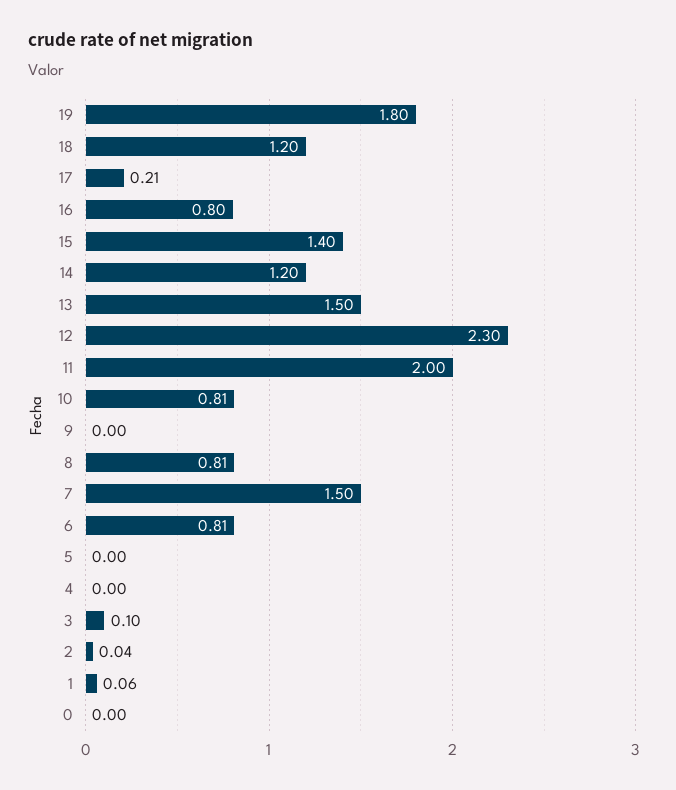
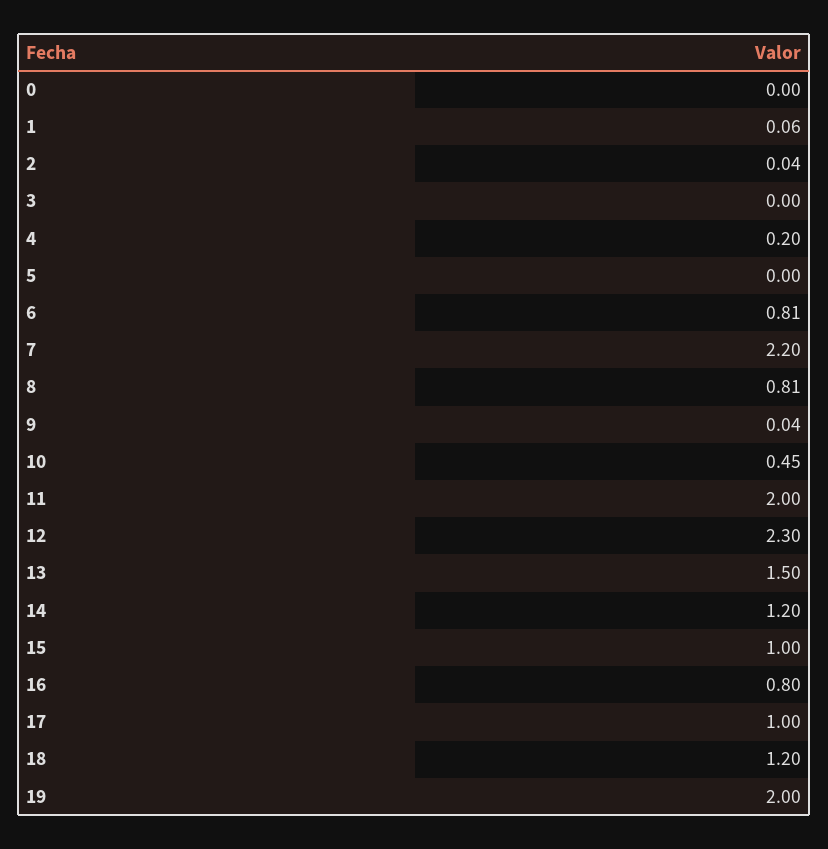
  {
-   "19": 1.8,
+   "19": 2,
    "18": 1.2,
-   "17": 0.21,
+   "17": 1,
    "16": 0.8,
-   "15": 1.4,
+   "15": 1,
    "14": 1.2,
    "13": 1.5,
    "12": 2.3,
    "11": 2,
-   "10": 0.81,
+   "10": 0.45,
-   "9": 0,
+   "9": 0.04,
    "8": 0.81,
-   "7": 1.5,
+   "7": 2.2,
    "6": 0.81,
    "5": 0,
-   "4": 0,
+   "4": 0.2,
-   "3": 0.1,
+   "3": 0,
    "2": 0.04,
    "1": 0.06,
    "0": 0
  }

